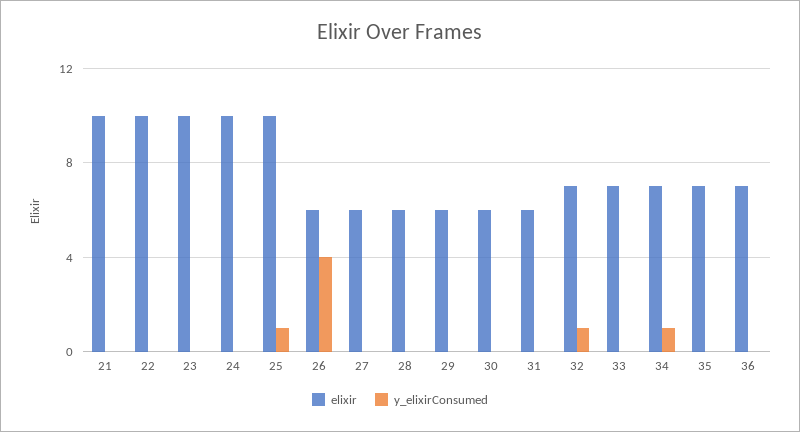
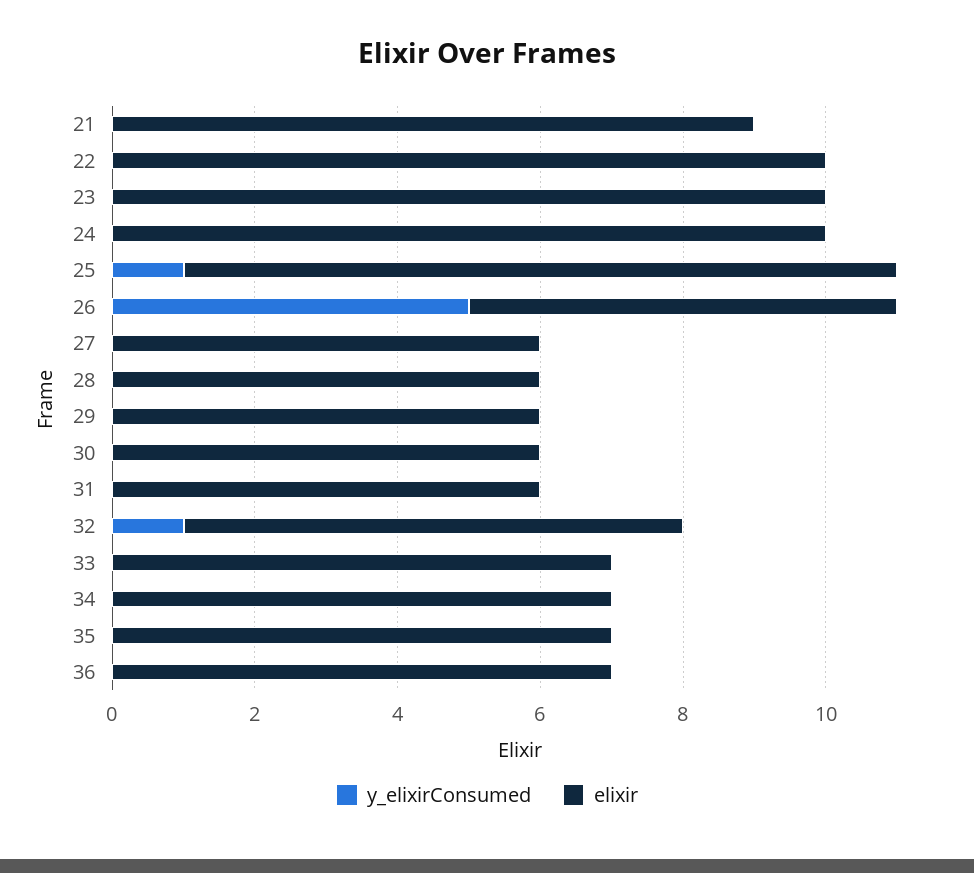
  {
    "elixir": {
-     "21": 10,
+     "21": 9,
      "22": 10,
      "23": 10,
      "24": 10,
      "25": 10,
      "26": 6,
      "27": 6,
      "28": 6,
      "29": 6,
      "30": 6,
      "31": 6,
      "32": 7,
      "33": 7,
      "34": 7,
      "35": 7,
      "36": 7
    },
    "y_elixirConsumed": {
      "21": 0,
      "22": 0,
      "23": 0,
      "24": 0,
      "25": 1,
-     "26": 4,
+     "26": 5,
      "27": 0,
      "28": 0,
      "29": 0,
      "30": 0,
      "31": 0,
      "32": 1,
      "33": 0,
-     "34": 1,
+     "34": 0,
      "35": 0,
      "36": 0
    }
  }

